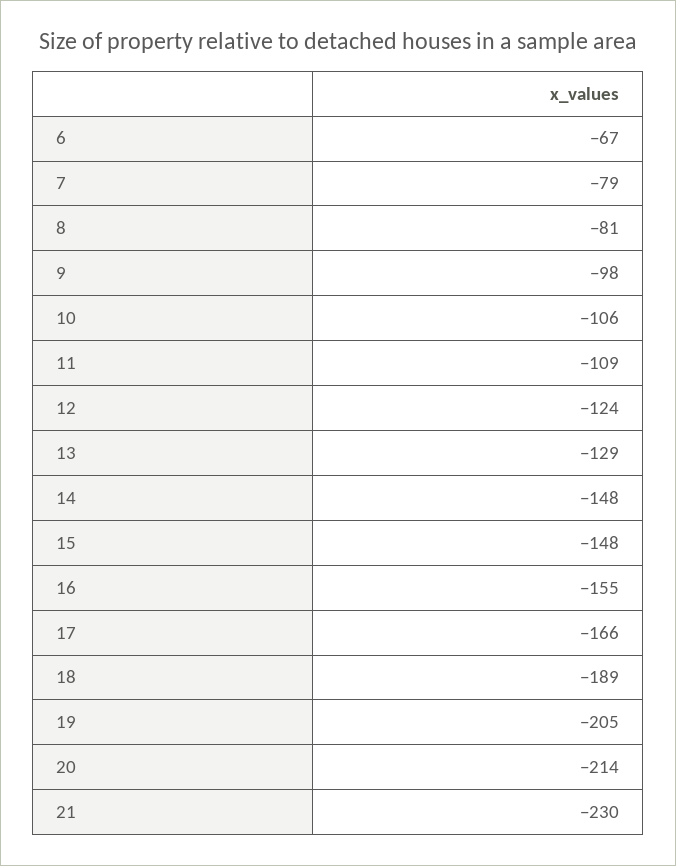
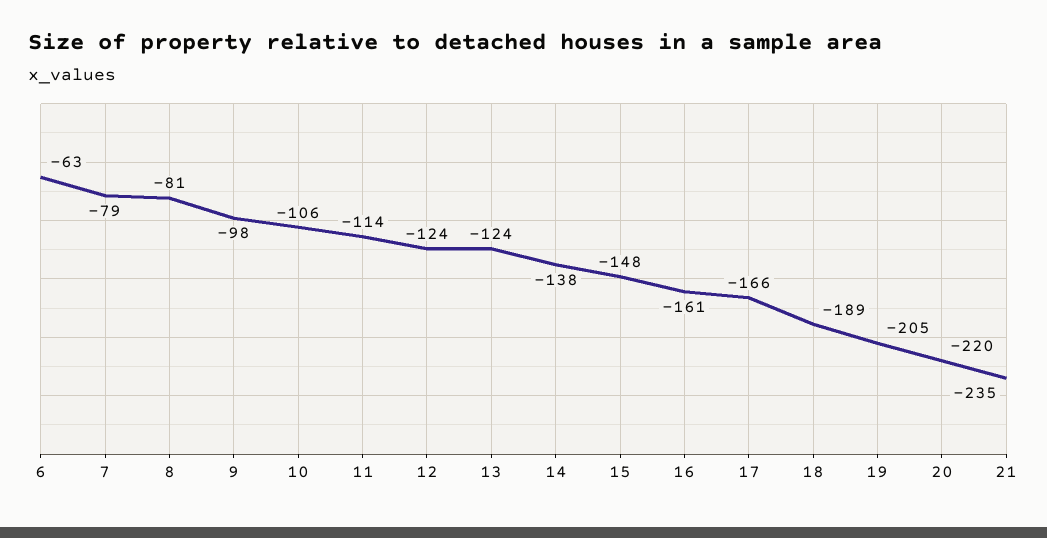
  {
-   "6": -67,
+   "6": -63,
    "7": -79,
    "8": -81,
    "9": -98,
    "10": -106,
-   "11": -109,
+   "11": -114,
    "12": -124,
-   "13": -129,
+   "13": -124,
-   "14": -148,
+   "14": -138,
    "15": -148,
-   "16": -155,
+   "16": -161,
    "17": -166,
    "18": -189,
    "19": -205,
-   "20": -214,
+   "20": -220,
-   "21": -230
+   "21": -235
  }

